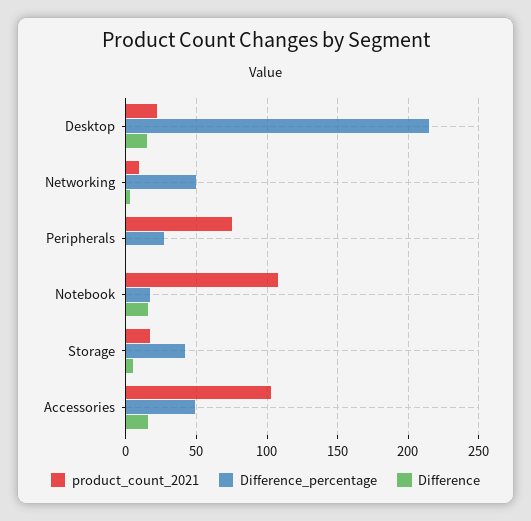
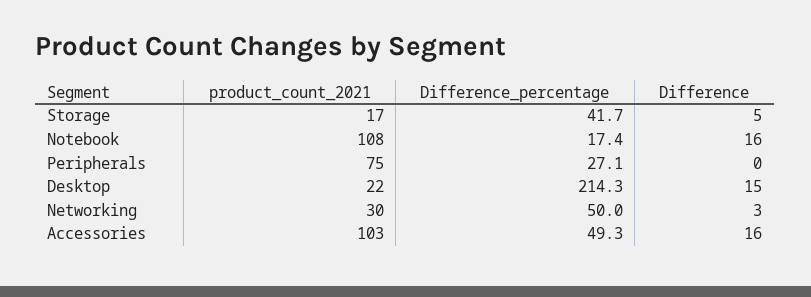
  {
    "product_count_2021": {
      "Desktop": 22,
-     "Networking": 10,
+     "Networking": 30,
      "Peripherals": 75,
      "Notebook": 108,
      "Storage": 17,
      "Accessories": 103
    },
    "Difference_percentage": {
      "Desktop": 214.3,
      "Networking": 50,
      "Peripherals": 27.1,
      "Notebook": 17.4,
      "Storage": 41.7,
      "Accessories": 49.3
    },
    "Difference": {
      "Desktop": 15,
      "Networking": 3,
      "Peripherals": 0,
      "Notebook": 16,
      "Storage": 5,
      "Accessories": 16
    }
  }

